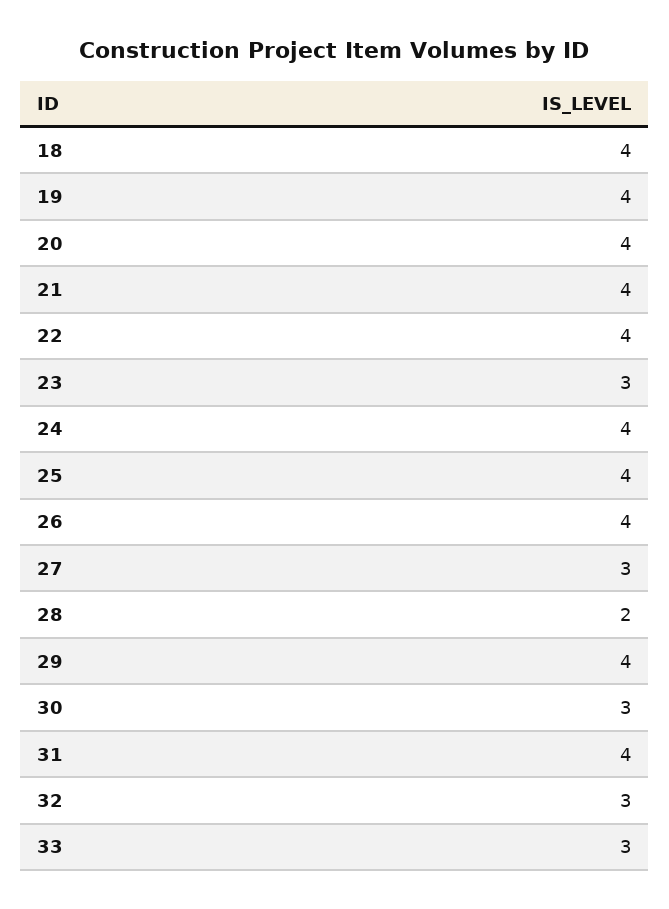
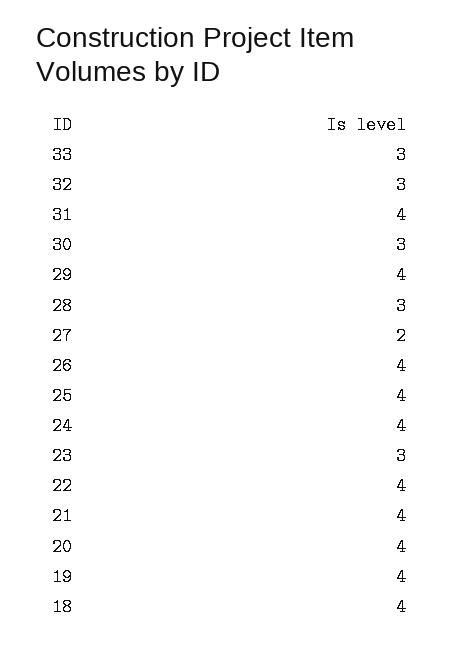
  {
    "18": 4,
    "19": 4,
    "20": 4,
    "21": 4,
    "22": 4,
    "23": 3,
    "24": 4,
    "25": 4,
    "26": 4,
-   "27": 3,
+   "27": 2,
-   "28": 2,
+   "28": 3,
    "29": 4,
    "30": 3,
    "31": 4,
    "32": 3,
    "33": 3
  }

